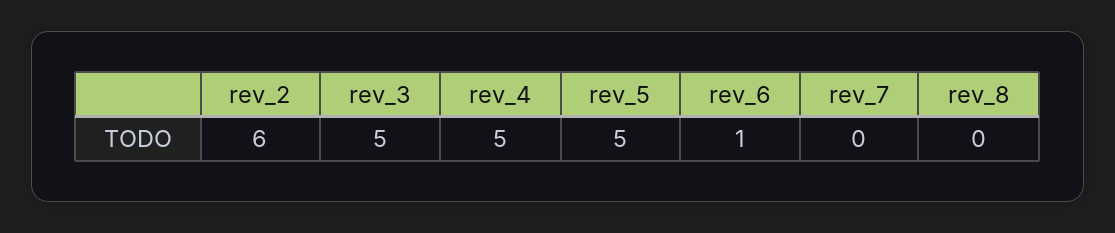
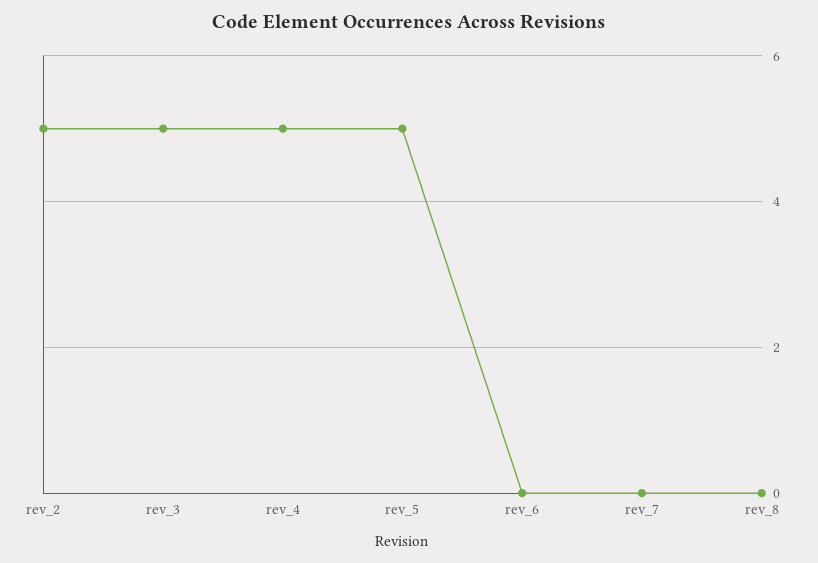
  {
-   "rev_2": 6,
+   "rev_2": 5,
    "rev_3": 5,
    "rev_4": 5,
    "rev_5": 5,
-   "rev_6": 1,
+   "rev_6": 0,
    "rev_7": 0,
    "rev_8": 0
  }

